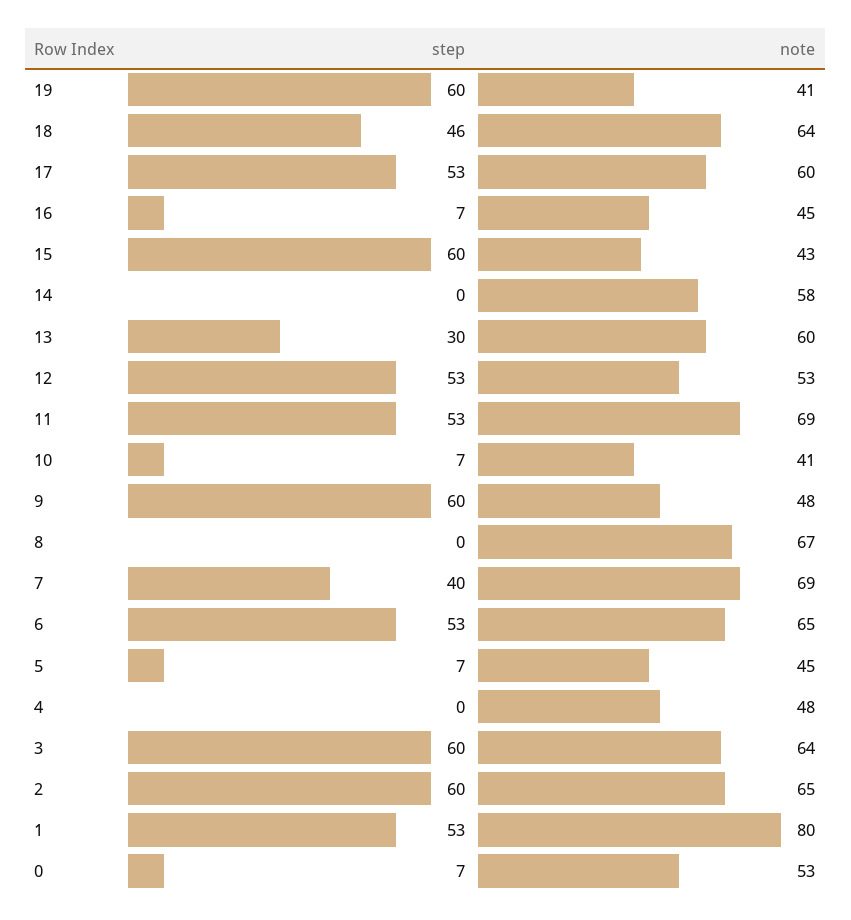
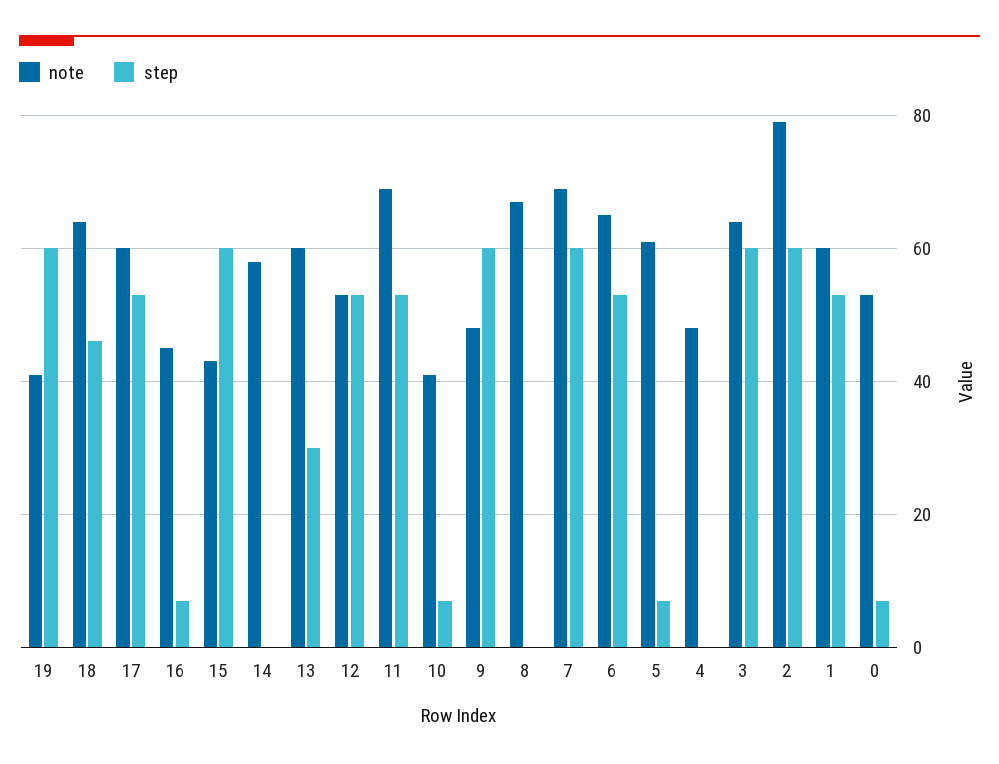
  {
    "step": {
      "19": 60,
      "18": 46,
      "17": 53,
      "16": 7,
      "15": 60,
      "14": 0,
      "13": 30,
      "12": 53,
      "11": 53,
      "10": 7,
      "9": 60,
      "8": 0,
-     "7": 40,
+     "7": 60,
      "6": 53,
      "5": 7,
      "4": 0,
      "3": 60,
      "2": 60,
      "1": 53,
      "0": 7
    },
    "note": {
      "19": 41,
      "18": 64,
      "17": 60,
      "16": 45,
      "15": 43,
      "14": 58,
      "13": 60,
      "12": 53,
      "11": 69,
      "10": 41,
      "9": 48,
      "8": 67,
      "7": 69,
      "6": 65,
-     "5": 45,
+     "5": 60,
      "4": 48,
      "3": 64,
-     "2": 65,
+     "2": 80,
-     "1": 80,
+     "1": 60,
      "0": 53
    }
  }

